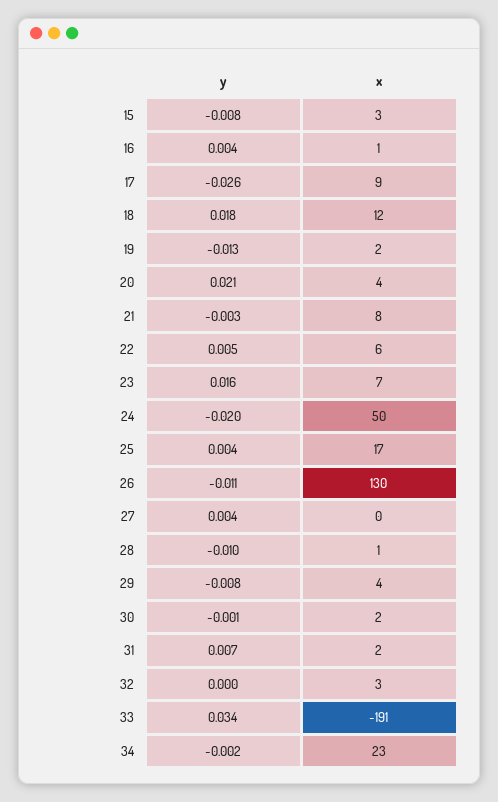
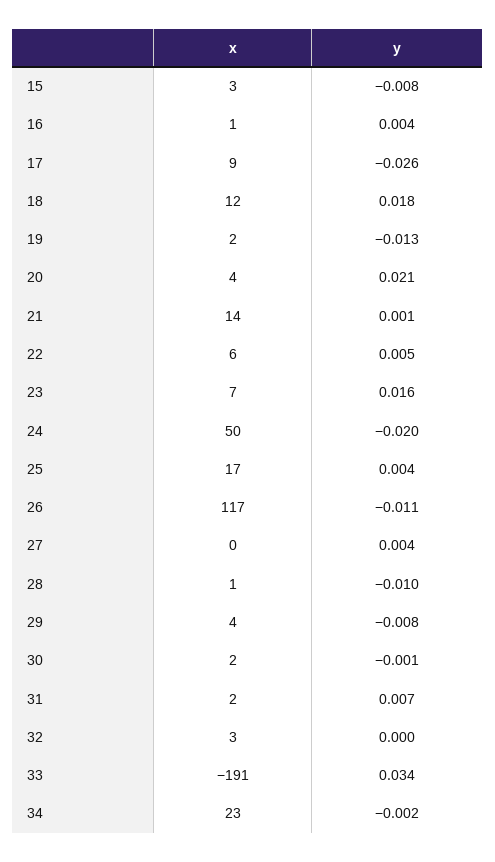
  {
    "y": {
      "15": -0.008,
      "16": 0.004,
      "17": -0.026,
      "18": 0.018,
      "19": -0.013,
      "20": 0.021,
-     "21": -0.003,
+     "21": 0.001,
      "22": 0.005,
      "23": 0.016,
      "24": -0.02,
      "25": 0.004,
      "26": -0.011,
      "27": 0.004,
      "28": -0.01,
      "29": -0.008,
      "30": -0.001,
      "31": 0.007,
      "32": 0,
      "33": 0.034,
      "34": -0.002
    },
    "x": {
      "15": 3,
      "16": 1,
      "17": 9,
      "18": 12,
      "19": 2,
      "20": 4,
-     "21": 8,
+     "21": 14,
      "22": 6,
      "23": 7,
      "24": 50,
      "25": 17,
-     "26": 130,
+     "26": 117,
      "27": 0,
      "28": 1,
      "29": 4,
      "30": 2,
      "31": 2,
      "32": 3,
      "33": -191,
      "34": 23
    }
  }

